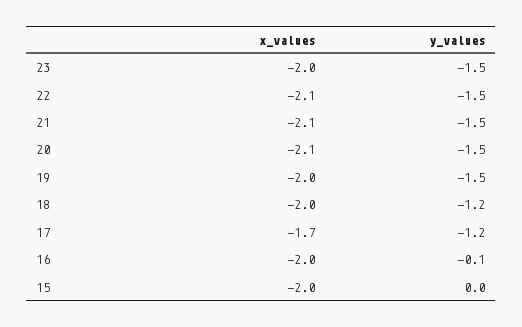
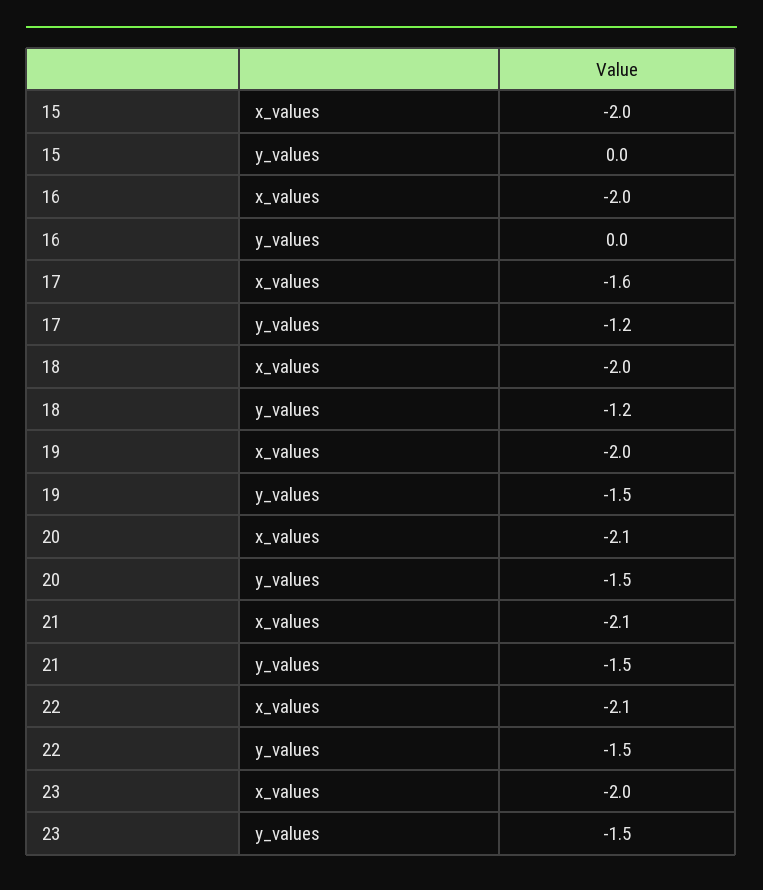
  {
    "x_values": {
      "23": -2,
      "22": -2.1,
      "21": -2.1,
      "20": -2.1,
      "19": -2,
      "18": -2,
-     "17": -1.7,
+     "17": -1.6,
      "16": -2,
      "15": -2
    },
    "y_values": {
      "23": -1.5,
      "22": -1.5,
      "21": -1.5,
      "20": -1.5,
      "19": -1.5,
      "18": -1.2,
      "17": -1.2,
-     "16": -0.1,
+     "16": 0,
      "15": 0
    }
  }

